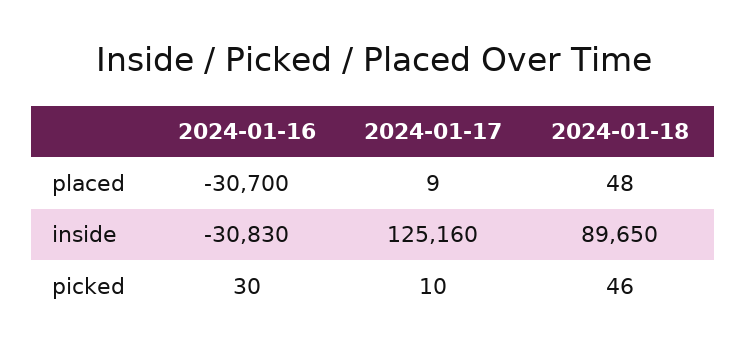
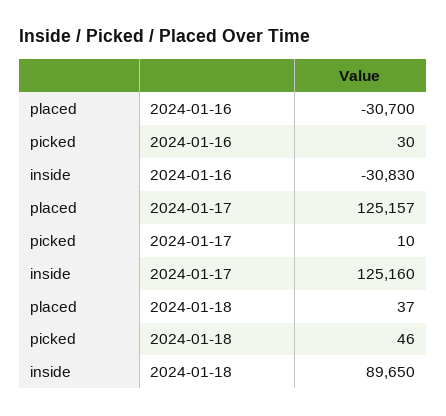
  {
    "2024-01-16": {
      "placed": -30700,
      "inside": -30830,
      "picked": 30
    },
    "2024-01-17": {
-     "placed": 9,
+     "placed": 125157,
      "inside": 125160,
      "picked": 10
    },
    "2024-01-18": {
-     "placed": 48,
+     "placed": 37,
      "inside": 89650,
      "picked": 46
    }
  }

